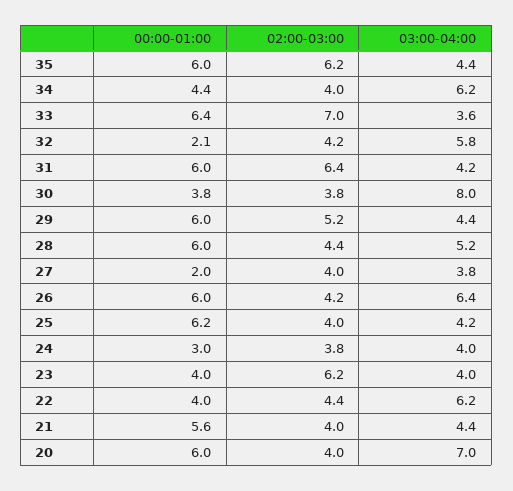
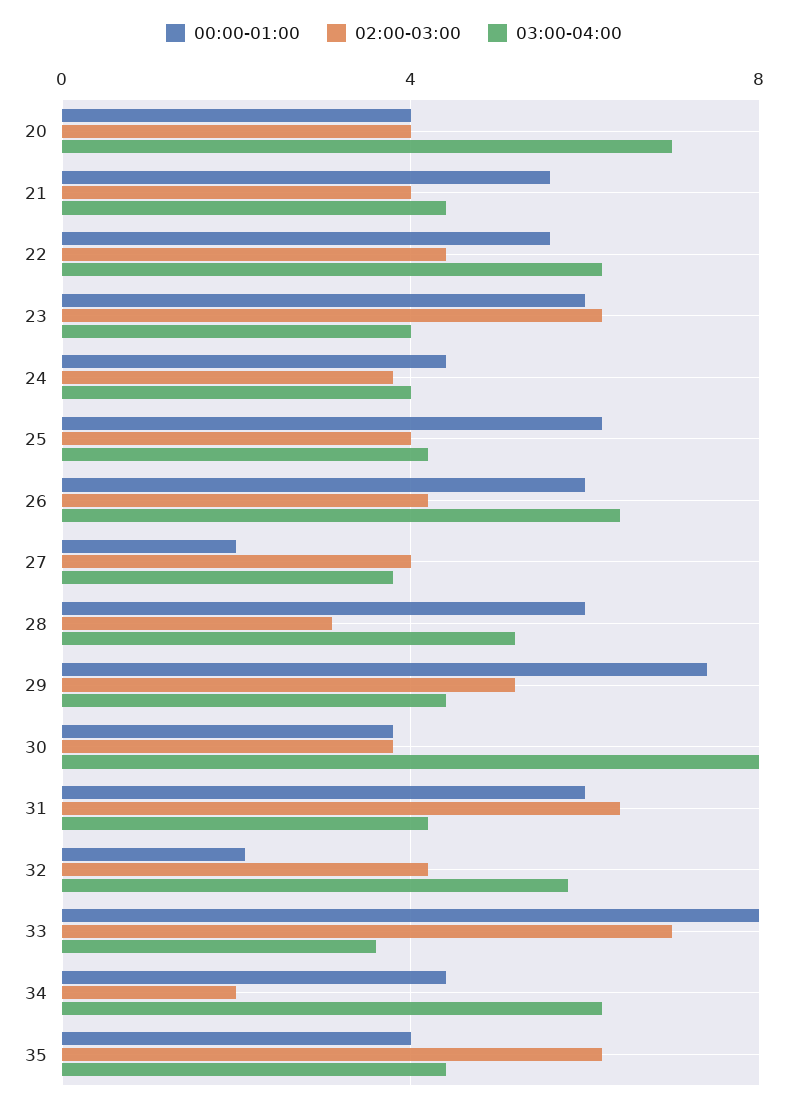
  {
    "00:00-01:00": {
-     "35": 6,
+     "35": 4,
      "34": 4.4,
-     "33": 6.4,
+     "33": 8,
      "32": 2.1,
      "31": 6,
      "30": 3.8,
-     "29": 6,
+     "29": 7.5,
      "28": 6,
      "27": 2,
      "26": 6,
      "25": 6.2,
-     "24": 3,
+     "24": 4.5,
-     "23": 4,
+     "23": 6,
-     "22": 4,
+     "22": 5.5,
      "21": 5.6,
-     "20": 6
+     "20": 4
    },
    "02:00-03:00": {
      "35": 6.2,
-     "34": 4,
+     "34": 2,
      "33": 7,
      "32": 4.2,
      "31": 6.4,
      "30": 3.8,
      "29": 5.2,
-     "28": 4.4,
+     "28": 3,
      "27": 4,
      "26": 4.2,
      "25": 4,
      "24": 3.8,
      "23": 6.2,
      "22": 4.4,
      "21": 4,
      "20": 4
    },
    "03:00-04:00": {
      "35": 4.4,
      "34": 6.2,
      "33": 3.6,
      "32": 5.8,
      "31": 4.2,
      "30": 8,
      "29": 4.4,
      "28": 5.2,
      "27": 3.8,
      "26": 6.4,
      "25": 4.2,
      "24": 4,
      "23": 4,
      "22": 6.2,
      "21": 4.4,
      "20": 7
    }
  }

